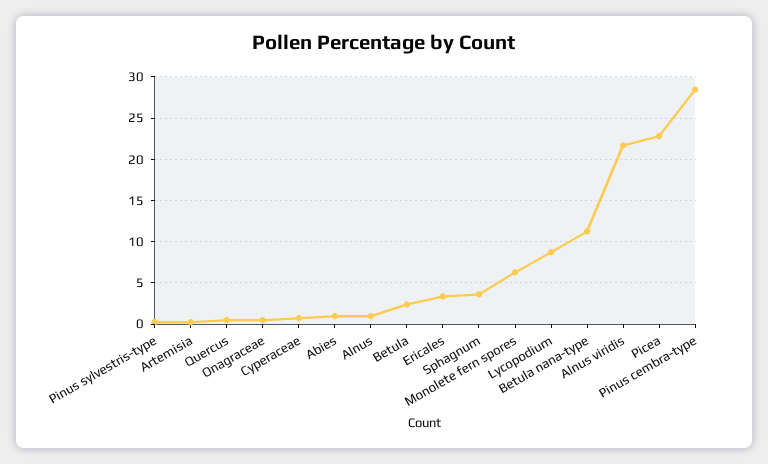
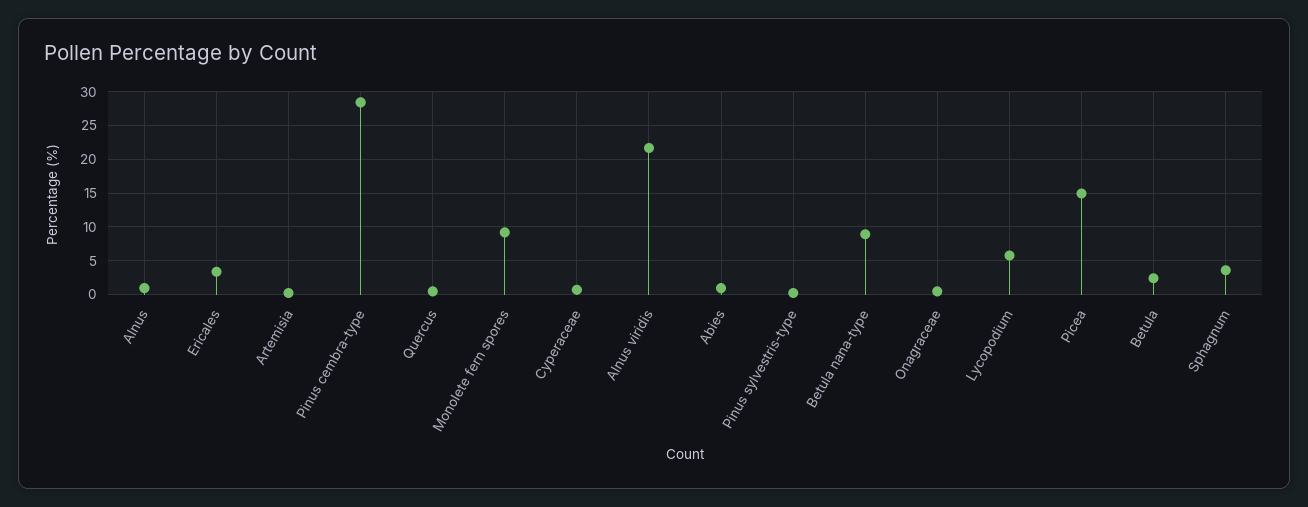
  {
    "Pinus sylvestris-type": 0,
    "Artemisia": 0,
    "Quercus": 0,
    "Onagraceae": 0,
    "Cyperaceae": 1,
    "Abies": 1,
    "Alnus": 1,
    "Betula": 2,
    "Ericales": 3,
    "Sphagnum": 4,
-   "Monolete fern spores": 6,
+   "Monolete fern spores": 9,
-   "Lycopodium": 9,
+   "Lycopodium": 6,
-   "Betula nana-type": 11,
+   "Betula nana-type": 9,
    "Alnus viridis": 22,
-   "Picea": 23,
+   "Picea": 15,
    "Pinus cembra-type": 28
  }

